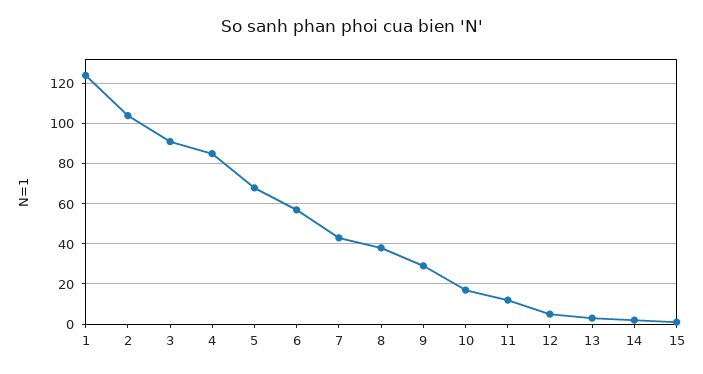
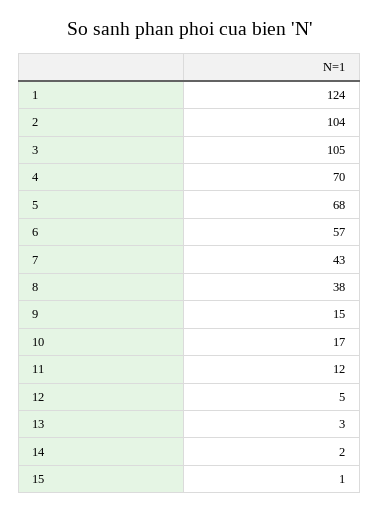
  {
    "1": 124,
    "2": 104,
-   "3": 90,
+   "3": 105,
-   "4": 85,
+   "4": 70,
    "5": 68,
    "6": 57,
    "7": 43,
    "8": 38,
-   "9": 30,
+   "9": 15,
    "10": 17,
    "11": 12,
    "12": 5,
    "13": 3,
    "14": 2,
    "15": 1
  }

